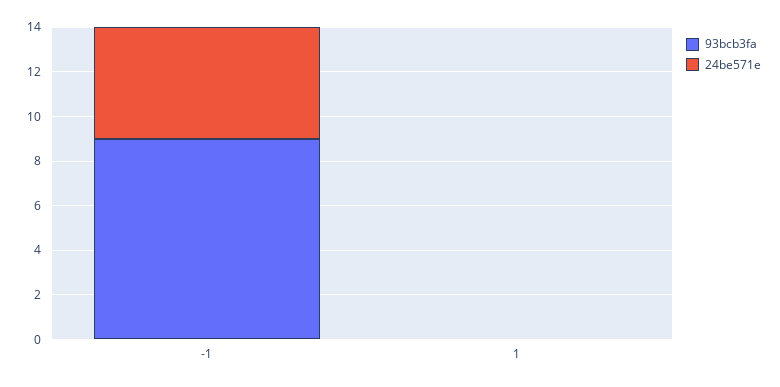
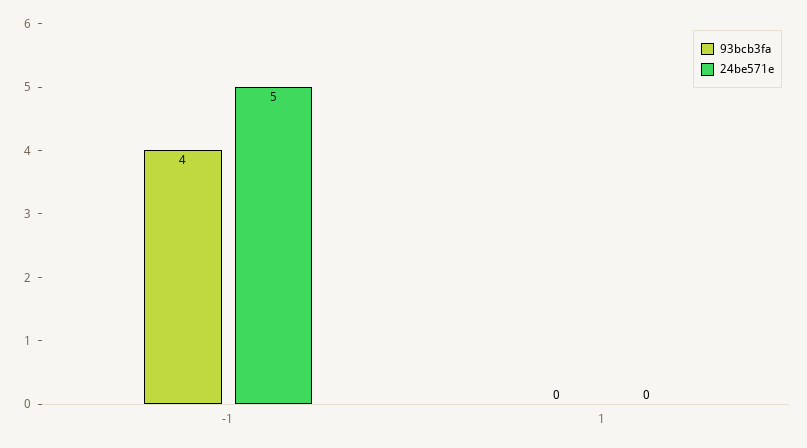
  {
    "93bcb3fa": {
-     "-1": 9,
+     "-1": 4,
      "1": 0
    },
    "24be571e": {
      "-1": 5,
      "1": 0
    }
  }

